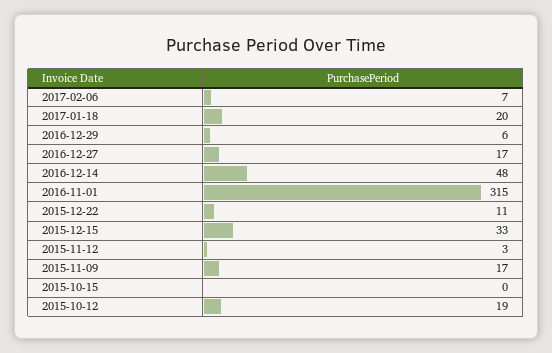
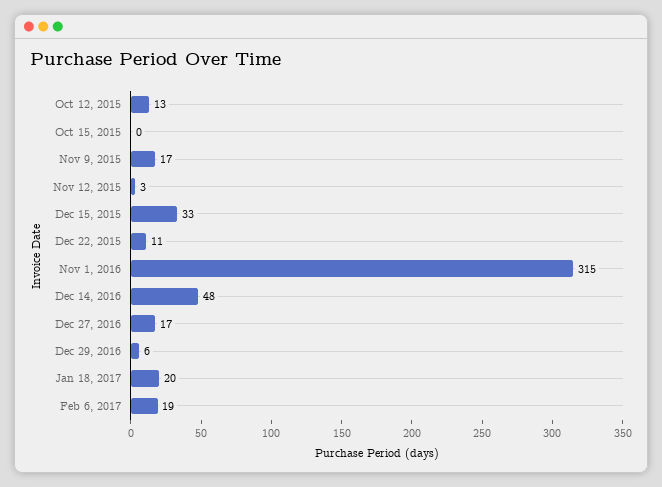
  {
-   "2017-02-06": 7,
+   "2017-02-06": 19,
    "2017-01-18": 20,
    "2016-12-29": 6,
    "2016-12-27": 17,
    "2016-12-14": 48,
    "2016-11-01": 315,
    "2015-12-22": 11,
    "2015-12-15": 33,
    "2015-11-12": 3,
    "2015-11-09": 17,
    "2015-10-15": 0,
-   "2015-10-12": 19
+   "2015-10-12": 13
  }

